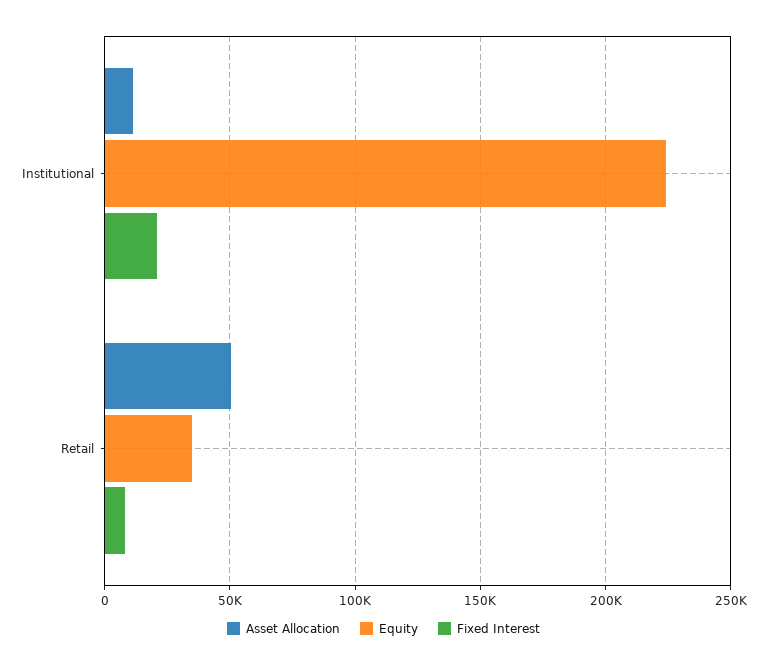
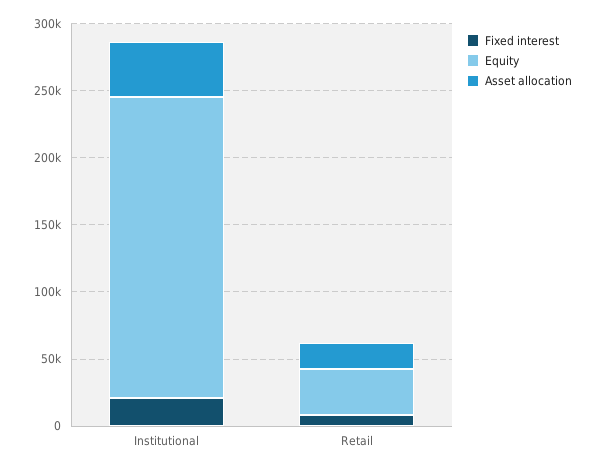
  {
    "Asset Allocation": {
-     "Institutional": 10000,
+     "Institutional": 40000,
-     "Retail": 50000
+     "Retail": 20000
    },
    "Equity": {
      "Institutional": 225000,
      "Retail": 35000
    },
    "Fixed Interest": {
      "Institutional": 20000,
      "Retail": 10000
    }
  }

